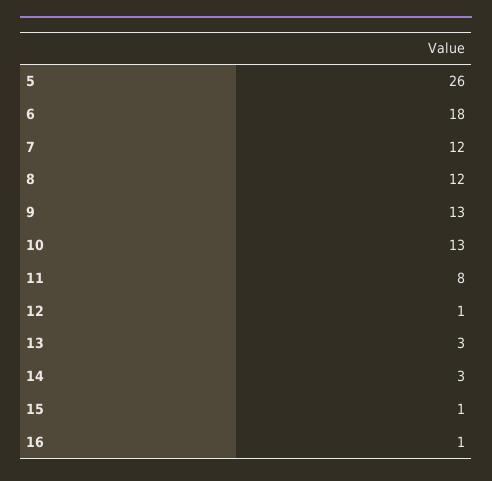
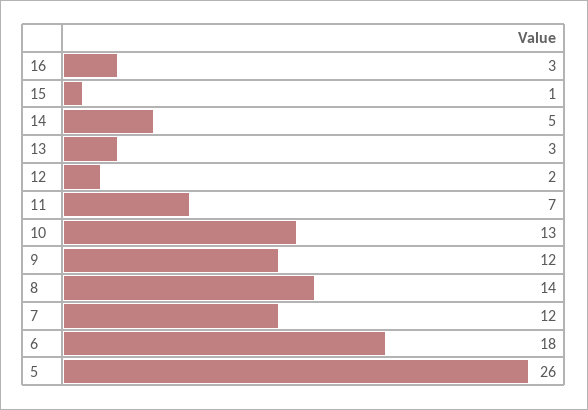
  {
    "5": 26,
    "6": 18,
    "7": 12,
-   "8": 12,
+   "8": 14,
-   "9": 13,
+   "9": 12,
    "10": 13,
-   "11": 8,
+   "11": 7,
-   "12": 1,
+   "12": 2,
    "13": 3,
-   "14": 3,
+   "14": 5,
    "15": 1,
-   "16": 1
+   "16": 3
  }

